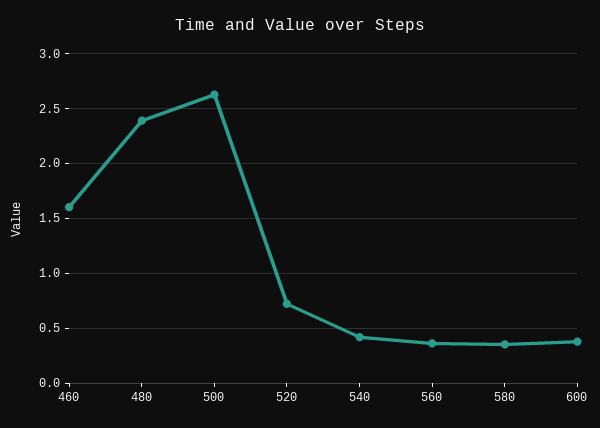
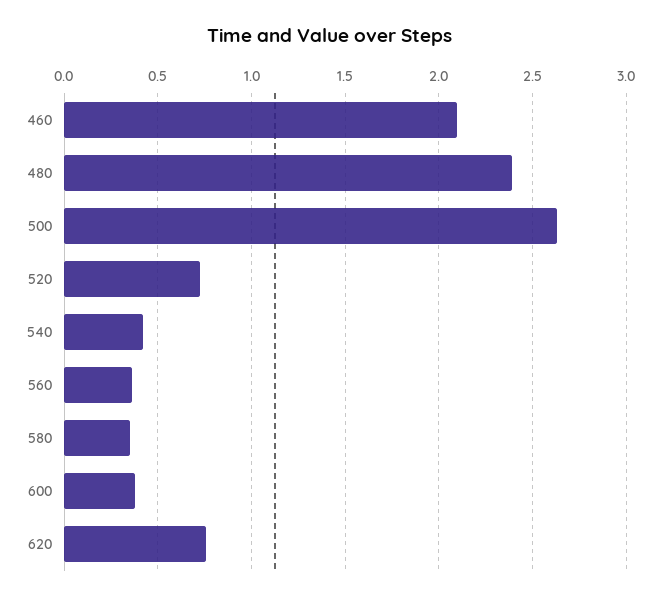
  {
-   "460": 1.6,
+   "460": 2.1,
    "480": 2.4,
    "500": 2.65,
    "520": 0.7,
    "540": 0.4,
    "560": 0.35,
    "580": 0.35,
-   "600": 0.4
+   "600": 0.4,
+   "620": 0.75
  }

